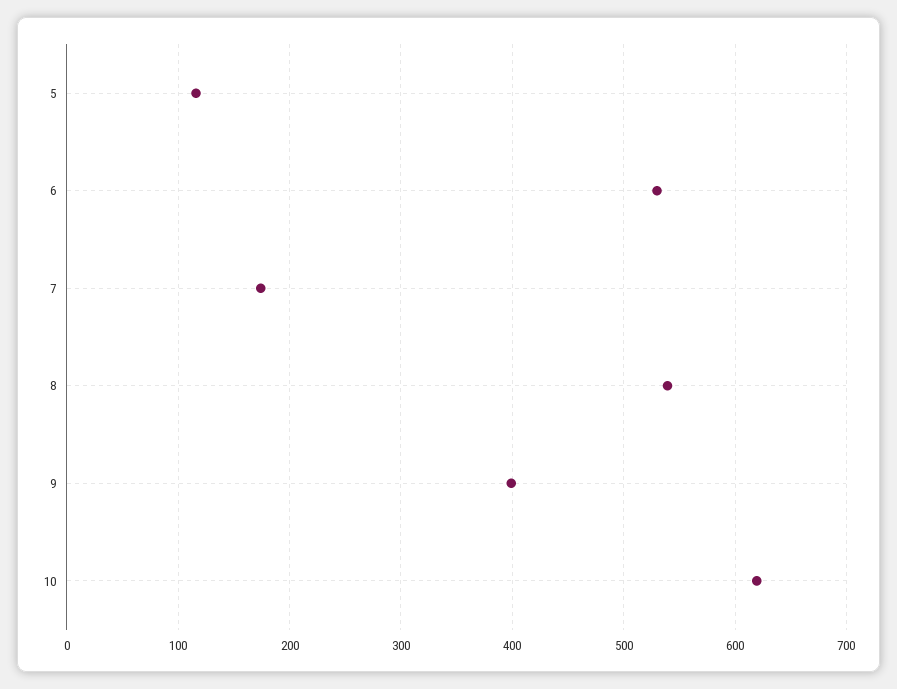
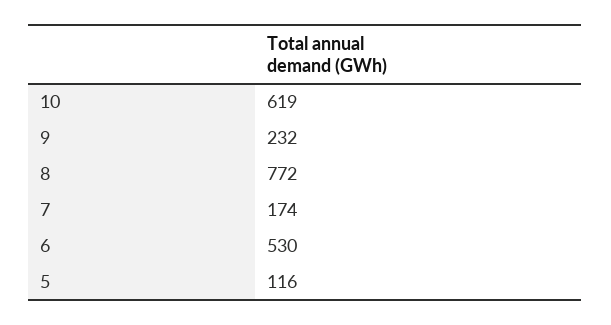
  {
    "5": 116,
    "6": 530,
    "7": 174,
-   "8": 540,
+   "8": 772,
-   "9": 400,
+   "9": 232,
    "10": 619
  }

